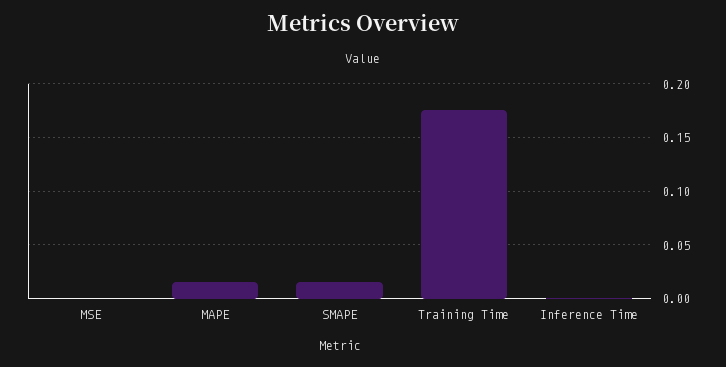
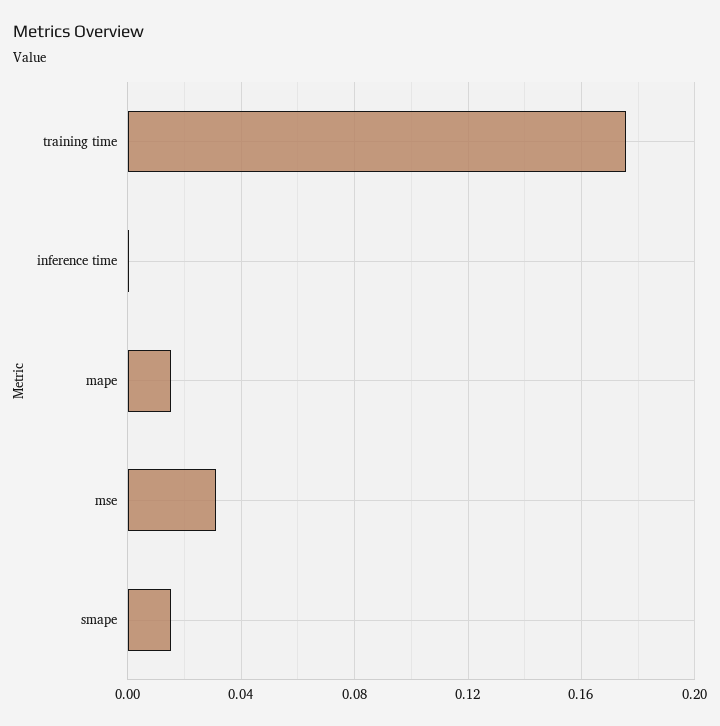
  {
-   "MSE": 0,
+   "MSE": 0.03,
    "MAPE": 0.015,
    "SMAPE": 0.015,
    "Training Time": 0.175,
    "Inference Time": 0
  }

